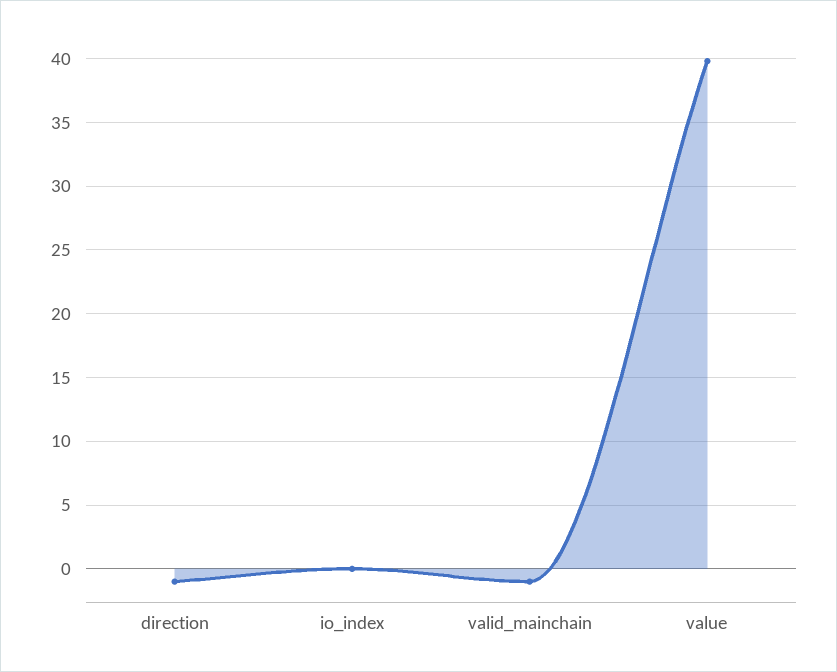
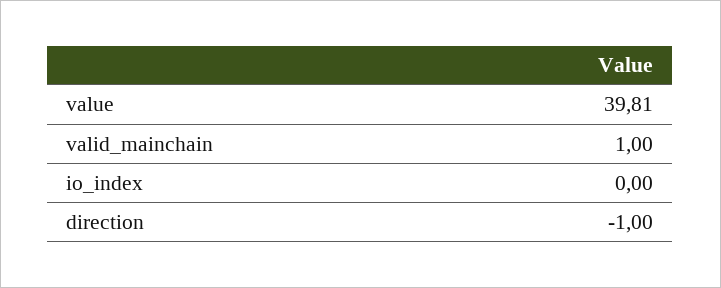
  {
    "direction": -1,
    "io_index": 0,
-   "valid_mainchain": -1,
+   "valid_mainchain": 1,
    "value": 39.81
  }

